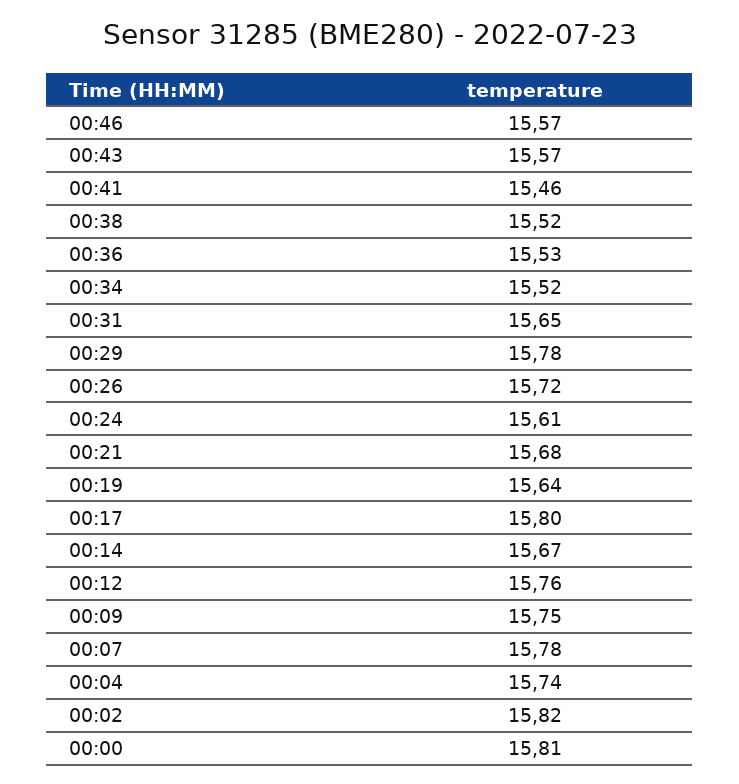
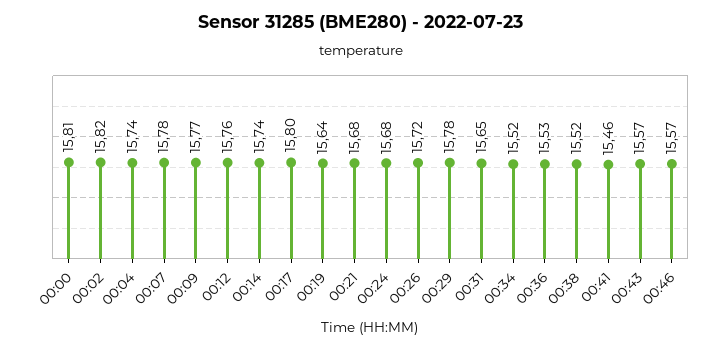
  {
    "00:46": 15.57,
    "00:43": 15.57,
    "00:41": 15.46,
    "00:38": 15.52,
    "00:36": 15.53,
    "00:34": 15.52,
    "00:31": 15.65,
    "00:29": 15.78,
    "00:26": 15.72,
-   "00:24": 15.61,
+   "00:24": 15.68,
    "00:21": 15.68,
    "00:19": 15.64,
    "00:17": 15.8,
-   "00:14": 15.67,
+   "00:14": 15.74,
    "00:12": 15.76,
-   "00:09": 15.75,
+   "00:09": 15.77,
    "00:07": 15.78,
    "00:04": 15.74,
    "00:02": 15.82,
    "00:00": 15.81
  }

